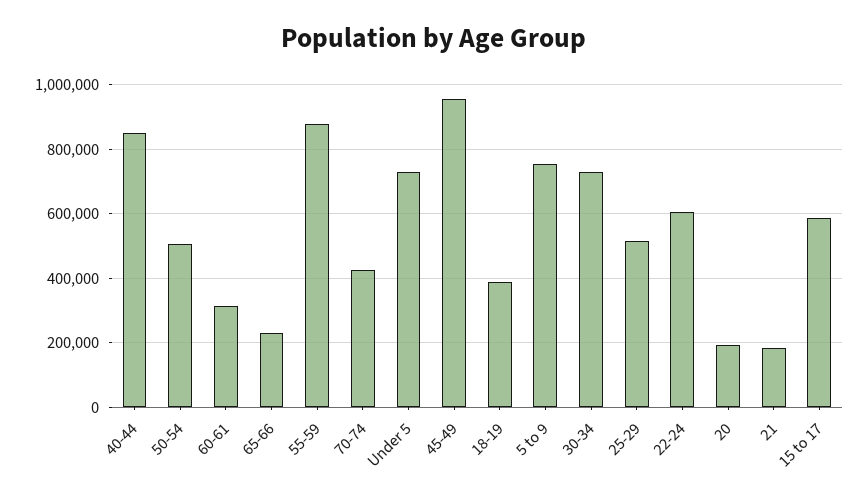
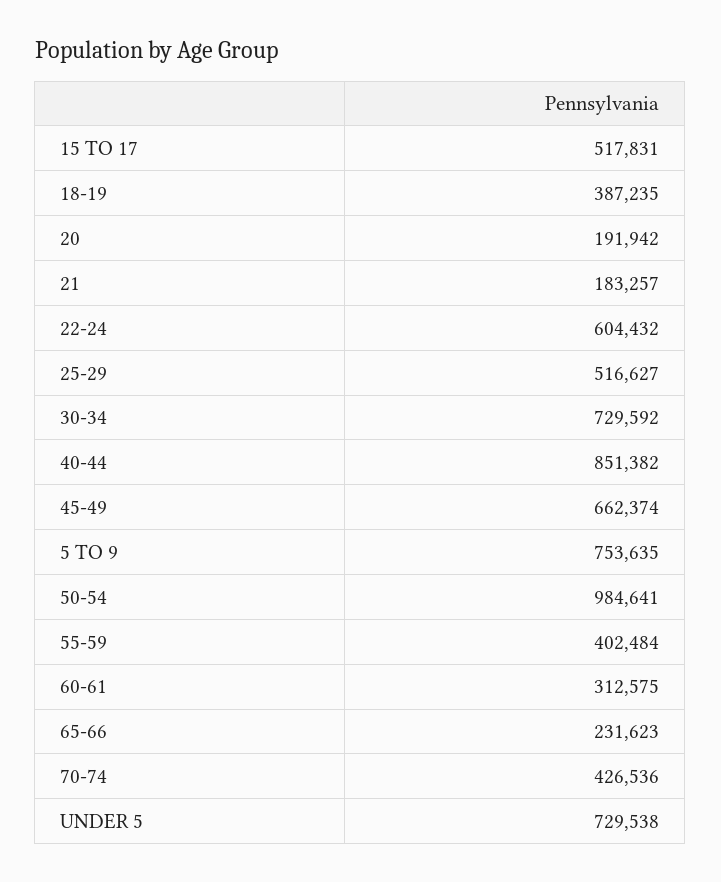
  {
    "40-44": 851382,
-   "50-54": 500000,
+   "50-54": 984641,
    "60-61": 312575,
    "65-66": 231623,
-   "55-59": 880000,
+   "55-59": 402484,
    "70-74": 426536,
    "Under 5": 729538,
-   "45-49": 960000,
+   "45-49": 662374,
    "18-19": 387235,
    "5 to 9": 753635,
    "30-34": 729592,
    "25-29": 516627,
    "22-24": 604432,
    "20": 191942,
    "21": 183257,
-   "15 to 17": 580000
+   "15 to 17": 517831
  }

